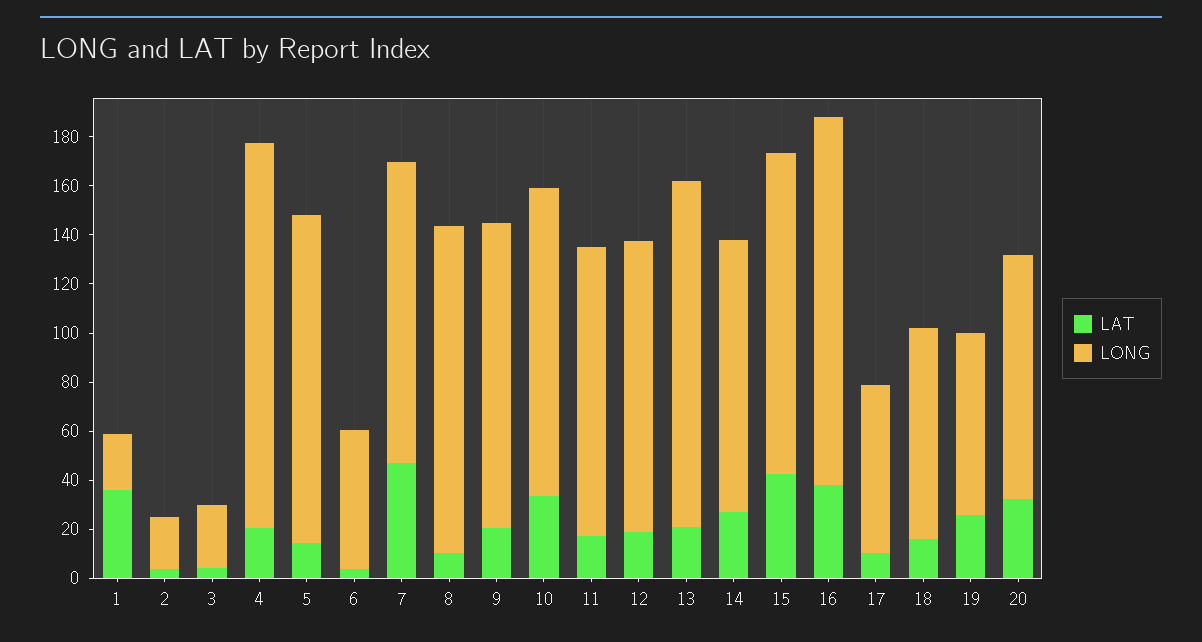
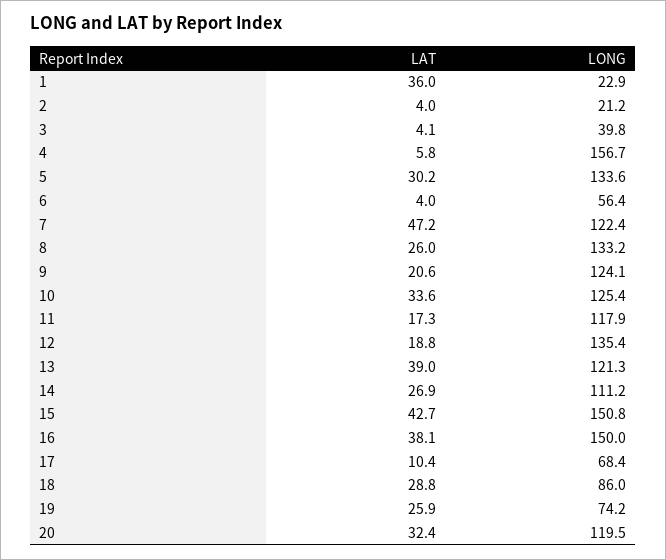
  {
    "LAT": {
      "1": 36,
      "2": 4,
      "3": 4.1,
-     "4": 20,
+     "4": 5.8,
-     "5": 15,
+     "5": 30.2,
      "6": 4,
      "7": 47.2,
-     "8": 10,
+     "8": 26,
      "9": 20.6,
      "10": 33.6,
      "11": 17.3,
      "12": 18.8,
-     "13": 20,
+     "13": 39,
      "14": 26.9,
      "15": 42.7,
      "16": 38.1,
      "17": 10.4,
-     "18": 15,
+     "18": 28.8,
      "19": 25.9,
      "20": 32.4
    },
    "LONG": {
      "1": 22.9,
      "2": 21.2,
-     "3": 25,
+     "3": 39.8,
      "4": 156.7,
      "5": 133.6,
      "6": 56.4,
      "7": 122.4,
      "8": 133.2,
      "9": 124.1,
      "10": 125.4,
      "11": 117.9,
-     "12": 120,
+     "12": 135.4,
-     "13": 140,
+     "13": 121.3,
      "14": 111.2,
-     "15": 130,
+     "15": 150.8,
      "16": 150,
      "17": 68.4,
      "18": 86,
      "19": 74.2,
-     "20": 100
+     "20": 119.5
    }
  }

